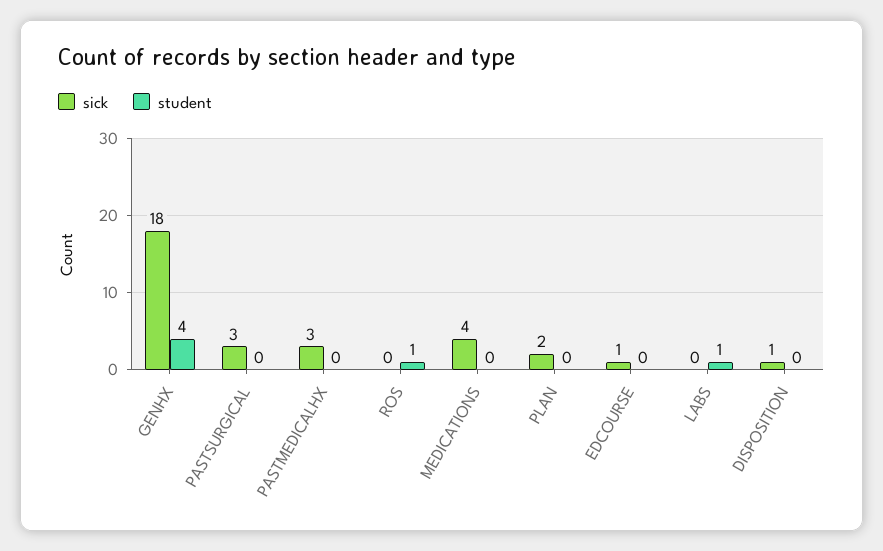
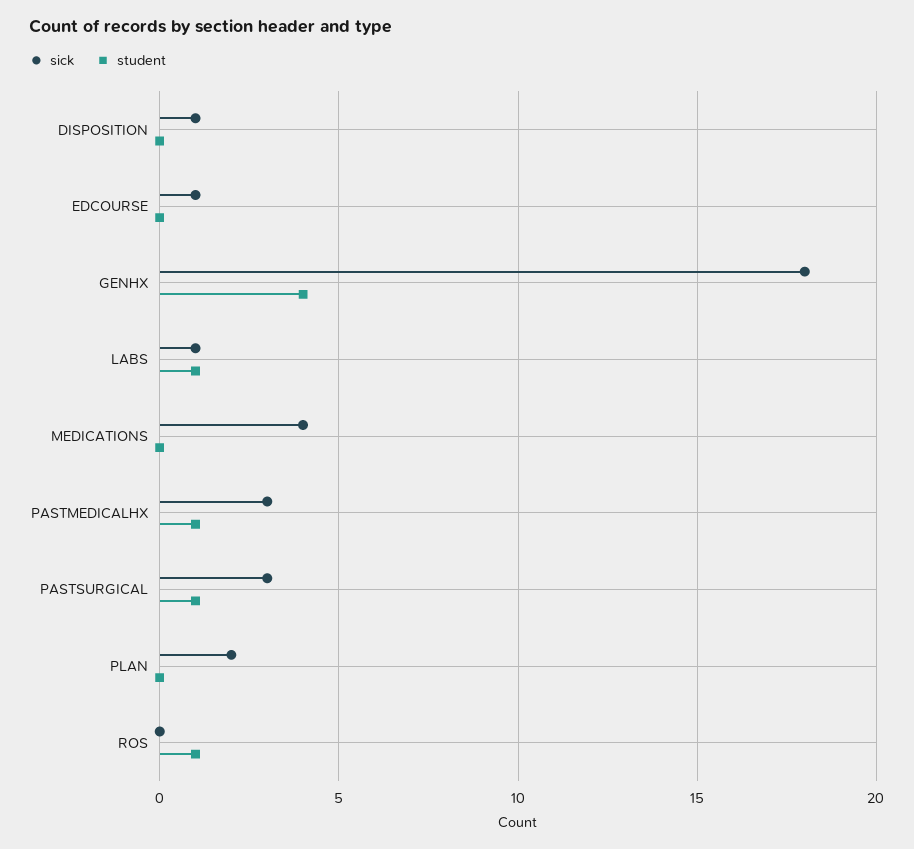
  {
    "sick": {
      "GENHX": 18,
      "PASTSURGICAL": 3,
      "PASTMEDICALHX": 3,
      "ROS": 0,
      "MEDICATIONS": 4,
      "PLAN": 2,
      "EDCOURSE": 1,
-     "LABS": 0,
+     "LABS": 1,
      "DISPOSITION": 1
    },
    "student": {
      "GENHX": 4,
-     "PASTSURGICAL": 0,
+     "PASTSURGICAL": 1,
-     "PASTMEDICALHX": 0,
+     "PASTMEDICALHX": 1,
      "ROS": 1,
      "MEDICATIONS": 0,
      "PLAN": 0,
      "EDCOURSE": 0,
      "LABS": 1,
      "DISPOSITION": 0
    }
  }

